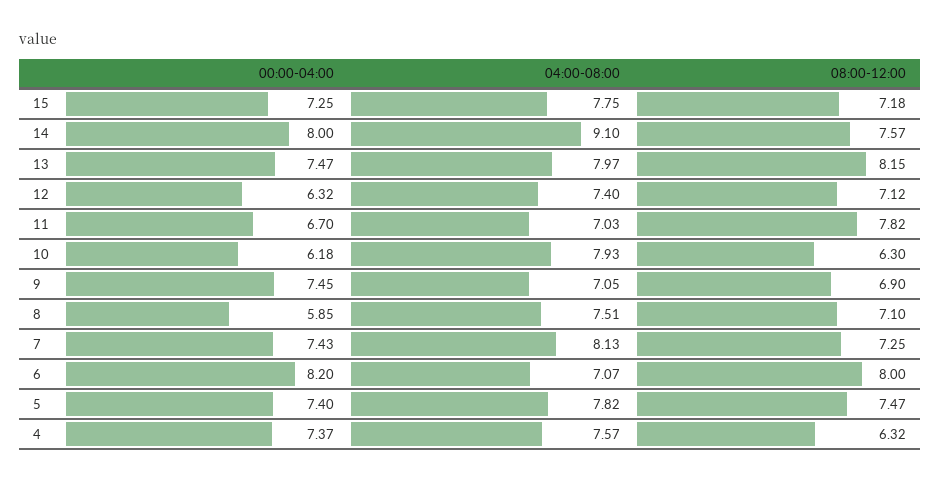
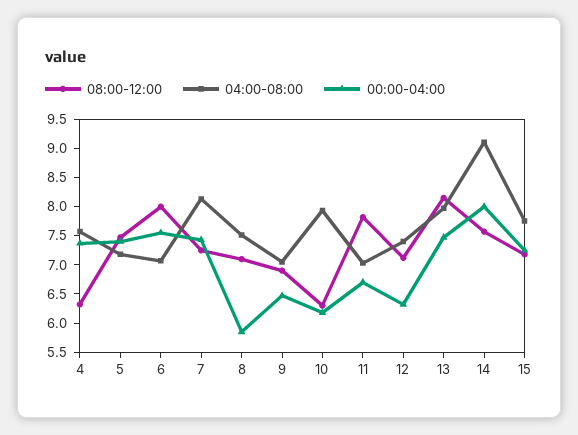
  {
    "00:00-04:00": {
      "15": 7.25,
      "14": 8,
      "13": 7.47,
      "12": 6.32,
      "11": 6.7,
      "10": 6.18,
-     "9": 7.45,
+     "9": 6.5,
      "8": 5.85,
      "7": 7.43,
-     "6": 8.2,
+     "6": 7.5,
      "5": 7.4,
      "4": 7.37
    },
    "04:00-08:00": {
      "15": 7.75,
      "14": 9.1,
      "13": 7.97,
      "12": 7.4,
      "11": 7.03,
      "10": 7.93,
      "9": 7.05,
      "8": 7.51,
      "7": 8.13,
      "6": 7.07,
-     "5": 7.82,
+     "5": 7.25,
      "4": 7.57
    },
    "08:00-12:00": {
      "15": 7.18,
      "14": 7.57,
      "13": 8.15,
      "12": 7.12,
      "11": 7.82,
      "10": 6.3,
      "9": 6.9,
      "8": 7.1,
      "7": 7.25,
      "6": 8,
      "5": 7.47,
      "4": 6.32
    }
  }

